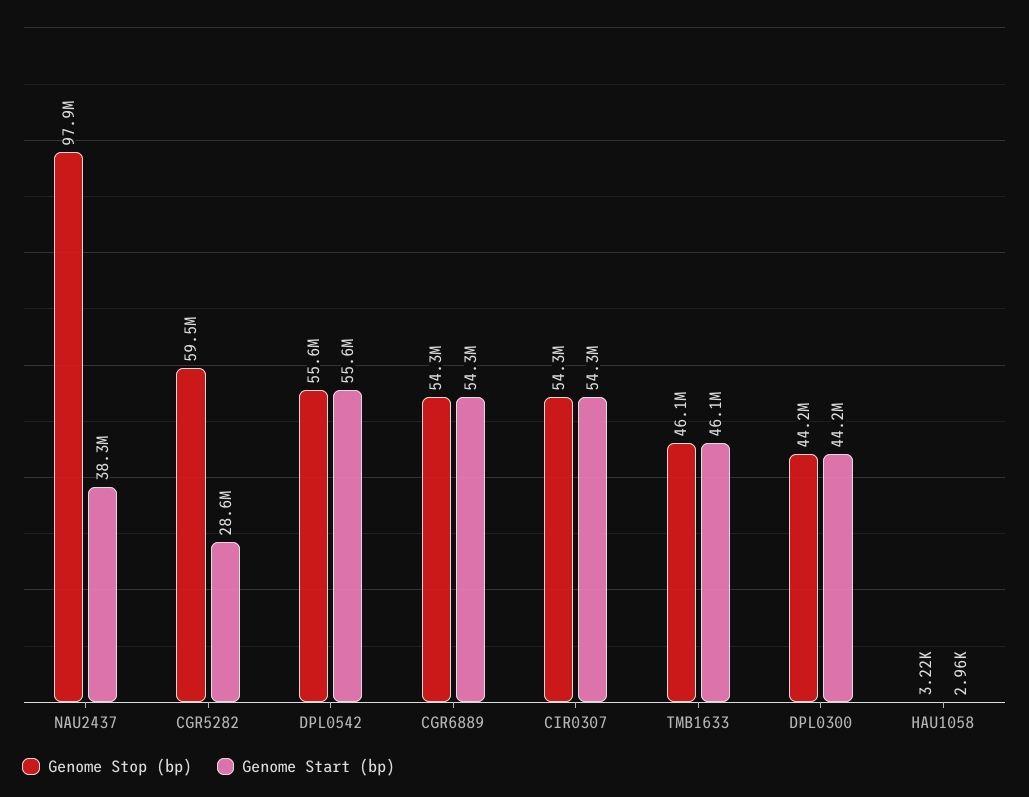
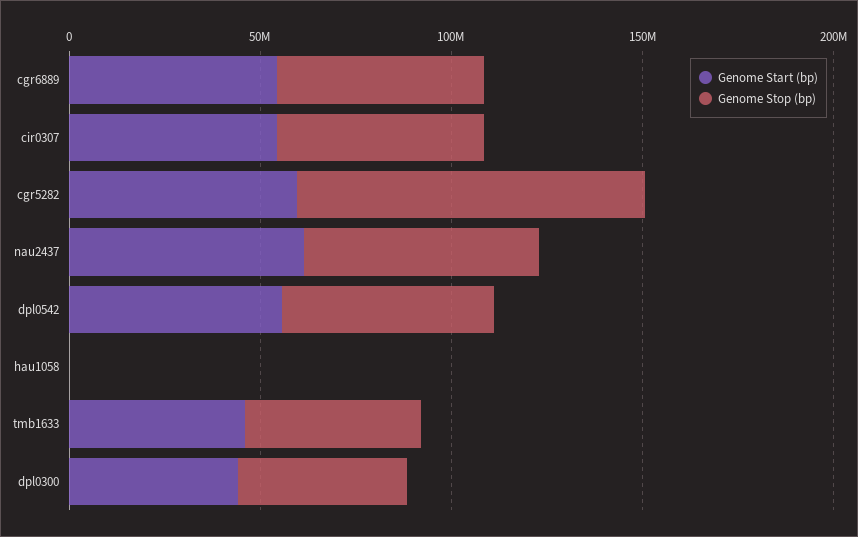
  {
    "Genome Stop (bp)": {
-     "NAU2437": 97900000,
+     "NAU2437": 60000000,
-     "CGR5282": 59500000,
+     "CGR5282": 90000000,
      "DPL0542": 55600000,
      "CGR6889": 54300000,
      "CIR0307": 54300000,
      "TMB1633": 46100000,
      "DPL0300": 44200000,
      "HAU1058": 3220
    },
    "Genome Start (bp)": {
-     "NAU2437": 38300000,
+     "NAU2437": 60000000,
-     "CGR5282": 28600000,
+     "CGR5282": 60000000,
      "DPL0542": 55600000,
      "CGR6889": 54300000,
      "CIR0307": 54300000,
      "TMB1633": 46100000,
      "DPL0300": 44200000,
      "HAU1058": 2960
    }
  }

